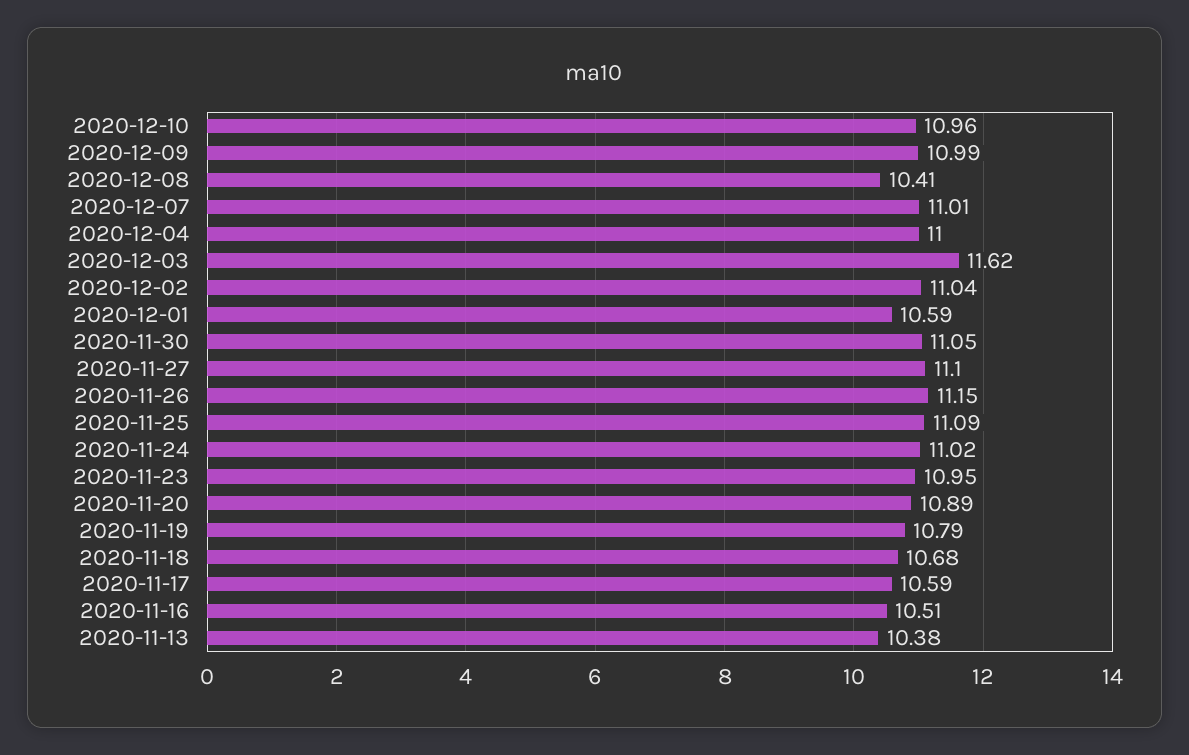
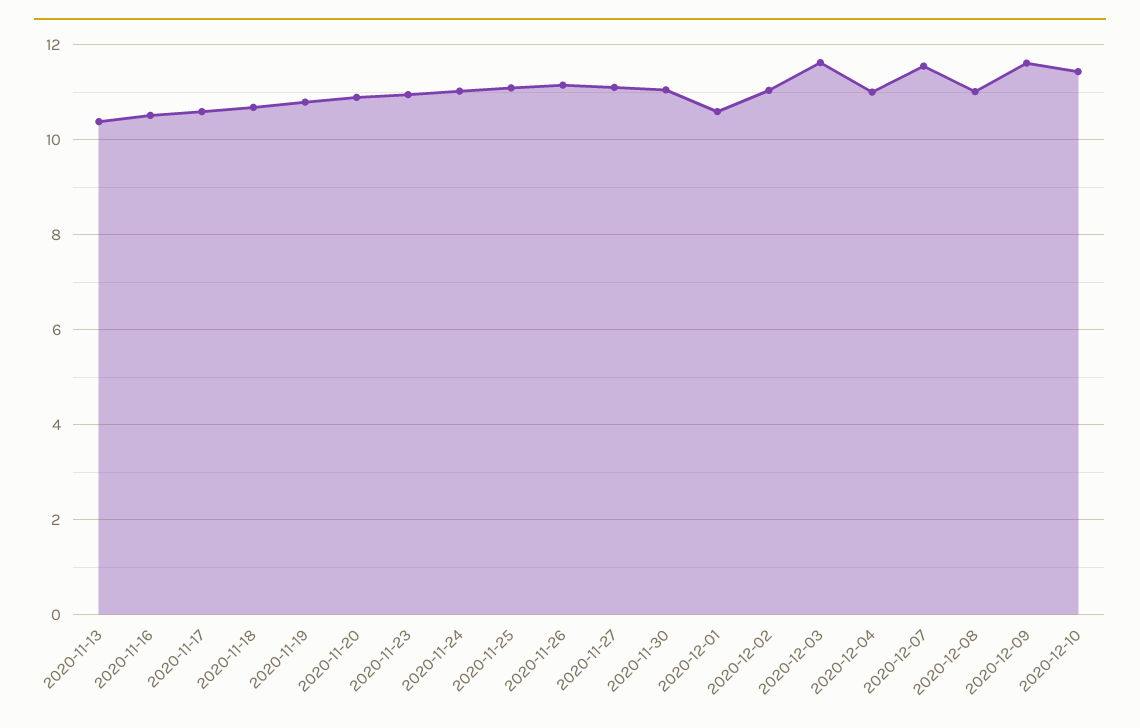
  {
-   "2020-12-10": 10.96,
+   "2020-12-10": 11.4,
-   "2020-12-09": 10.99,
+   "2020-12-09": 11.6,
-   "2020-12-08": 10.41,
+   "2020-12-08": 11,
-   "2020-12-07": 11.01,
+   "2020-12-07": 11.6,
    "2020-12-04": 11,
    "2020-12-03": 11.62,
    "2020-12-02": 11.04,
    "2020-12-01": 10.59,
    "2020-11-30": 11.05,
    "2020-11-27": 11.1,
    "2020-11-26": 11.15,
    "2020-11-25": 11.09,
    "2020-11-24": 11.02,
    "2020-11-23": 10.95,
    "2020-11-20": 10.89,
    "2020-11-19": 10.79,
    "2020-11-18": 10.68,
    "2020-11-17": 10.59,
    "2020-11-16": 10.51,
    "2020-11-13": 10.38
  }

